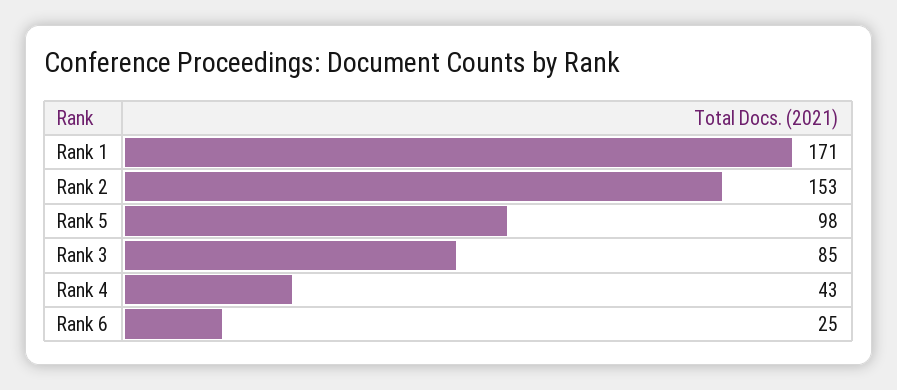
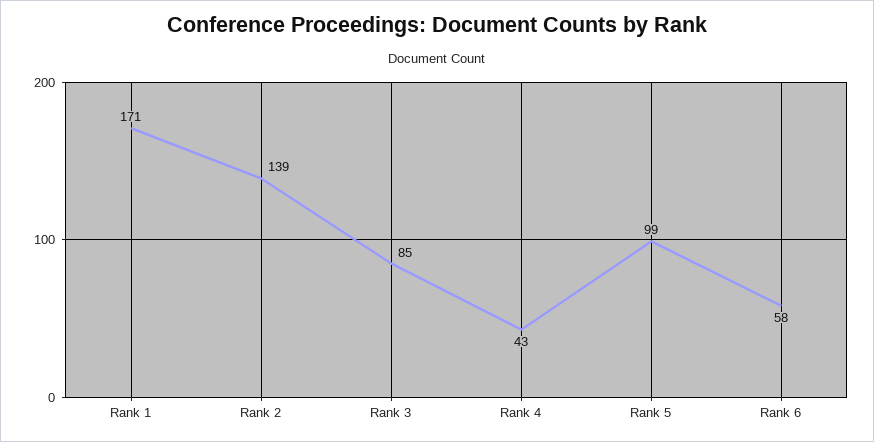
  {
    "Rank 1": 171,
-   "Rank 2": 153,
+   "Rank 2": 139,
-   "Rank 5": 98,
+   "Rank 5": 99,
    "Rank 3": 85,
    "Rank 4": 43,
-   "Rank 6": 25
+   "Rank 6": 58
  }

